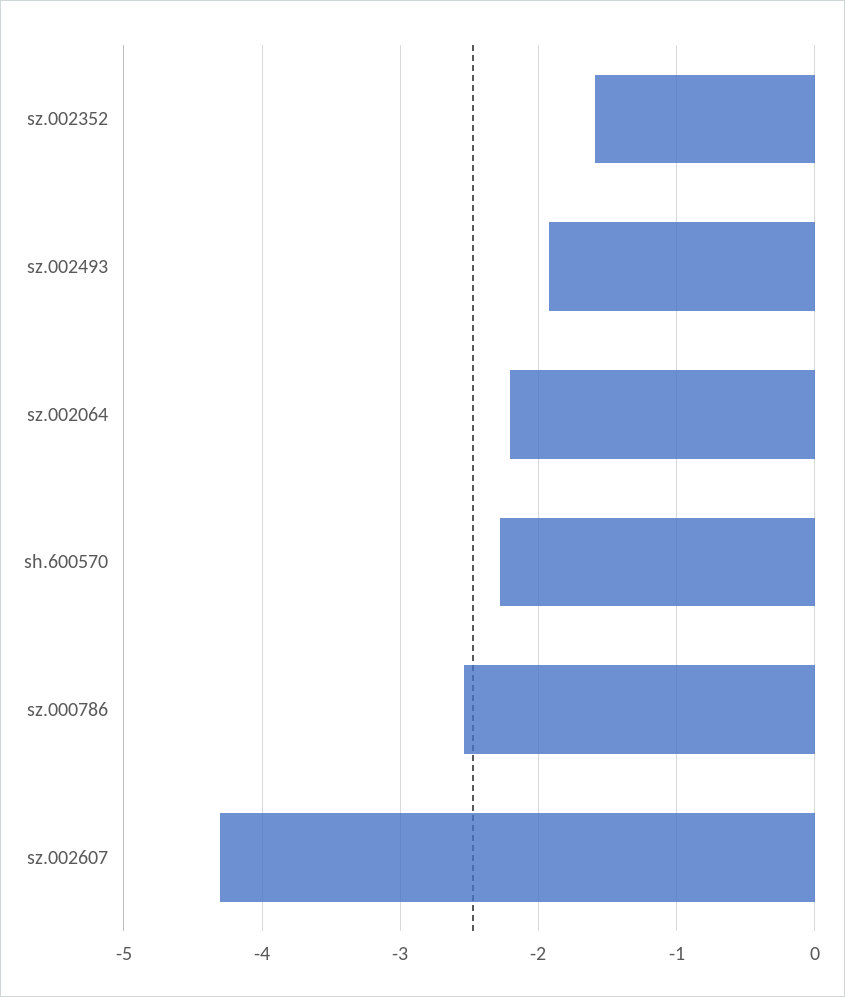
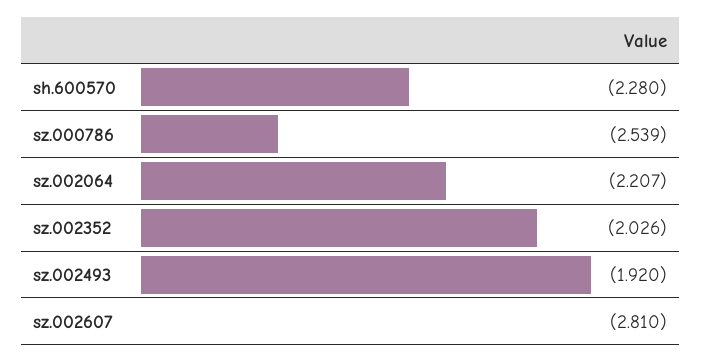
  {
-   "sz.002352": -1.6,
+   "sz.002352": -2.026,
    "sz.002493": -1.92,
    "sz.002064": -2.207,
    "sh.600570": -2.28,
    "sz.000786": -2.539,
-   "sz.002607": -4.3
+   "sz.002607": -2.81
  }

